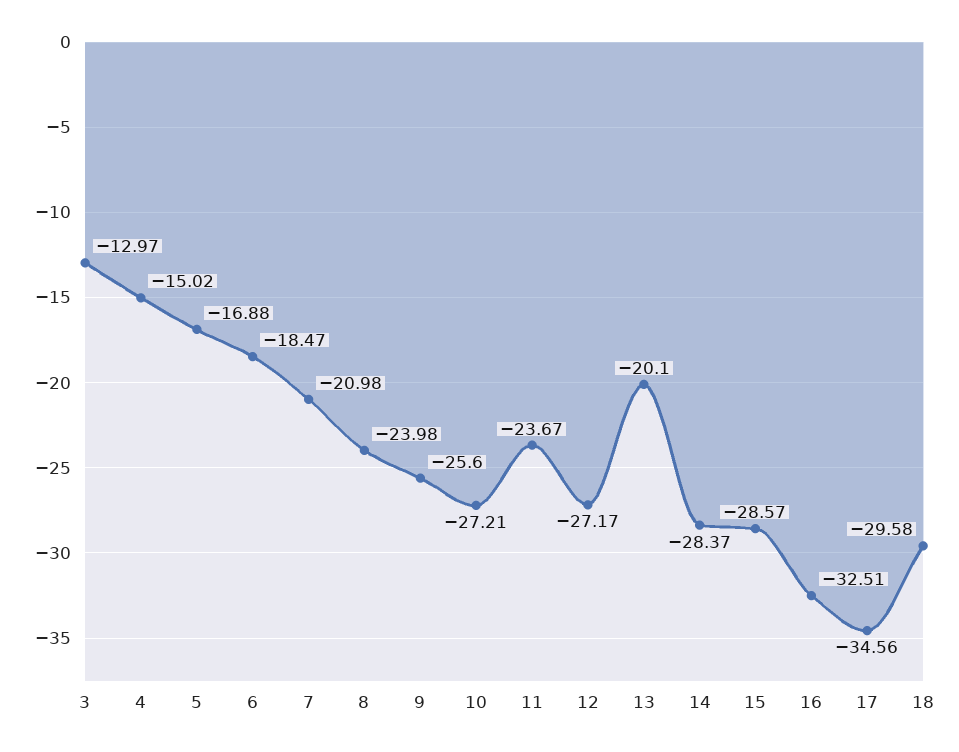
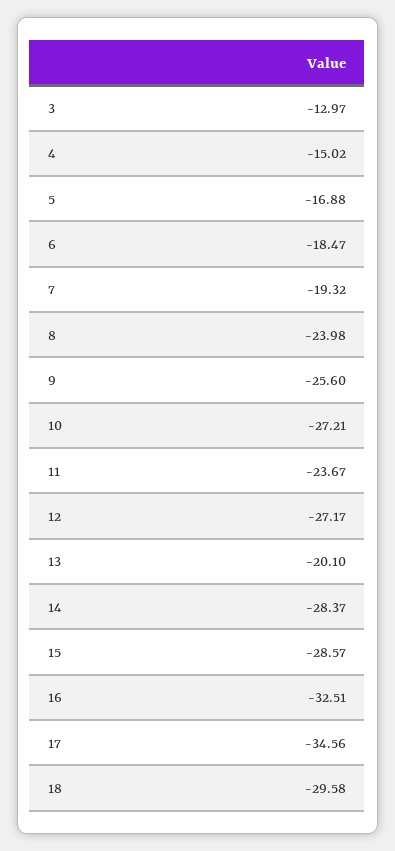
  {
    "3": -12.97,
    "4": -15.02,
    "5": -16.88,
    "6": -18.47,
-   "7": -20.98,
+   "7": -19.32,
    "8": -23.98,
    "9": -25.6,
    "10": -27.21,
    "11": -23.67,
    "12": -27.17,
    "13": -20.1,
    "14": -28.37,
    "15": -28.57,
    "16": -32.51,
    "17": -34.56,
    "18": -29.58
  }

